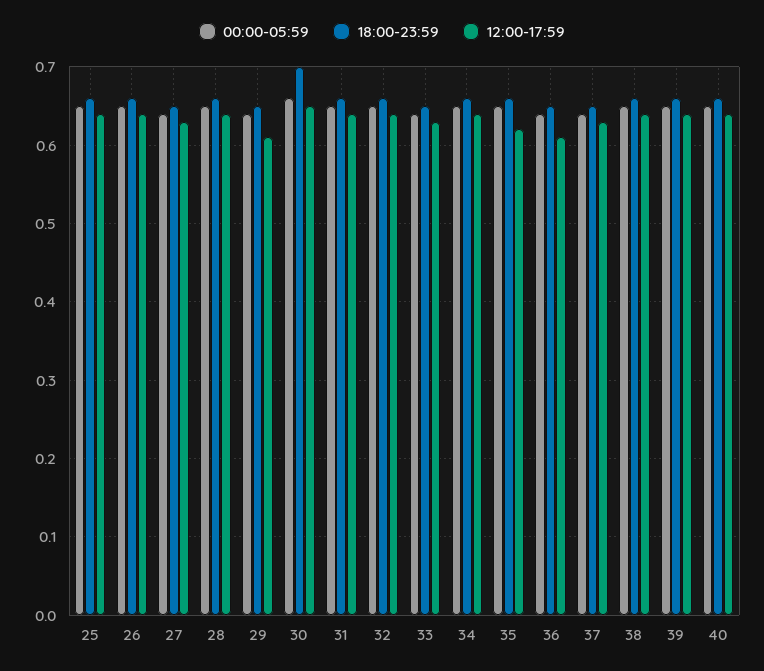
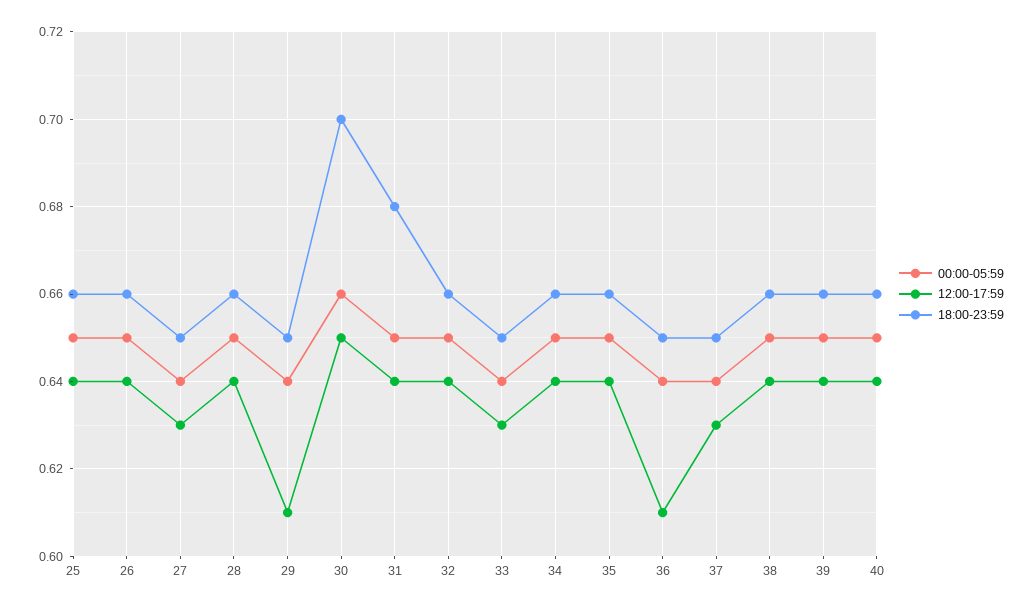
  {
    "00:00-05:59": {
      "25": 0.65,
      "26": 0.65,
      "27": 0.64,
      "28": 0.65,
      "29": 0.64,
      "30": 0.66,
      "31": 0.65,
      "32": 0.65,
      "33": 0.64,
      "34": 0.65,
      "35": 0.65,
      "36": 0.64,
      "37": 0.64,
      "38": 0.65,
      "39": 0.65,
      "40": 0.65
    },
    "18:00-23:59": {
      "25": 0.66,
      "26": 0.66,
      "27": 0.65,
      "28": 0.66,
      "29": 0.65,
      "30": 0.7,
-     "31": 0.66,
+     "31": 0.68,
      "32": 0.66,
      "33": 0.65,
      "34": 0.66,
      "35": 0.66,
      "36": 0.65,
      "37": 0.65,
      "38": 0.66,
      "39": 0.66,
      "40": 0.66
    },
    "12:00-17:59": {
      "25": 0.64,
      "26": 0.64,
      "27": 0.63,
      "28": 0.64,
      "29": 0.61,
      "30": 0.65,
      "31": 0.64,
      "32": 0.64,
      "33": 0.63,
      "34": 0.64,
-     "35": 0.62,
+     "35": 0.64,
      "36": 0.61,
      "37": 0.63,
      "38": 0.64,
      "39": 0.64,
      "40": 0.64
    }
  }

